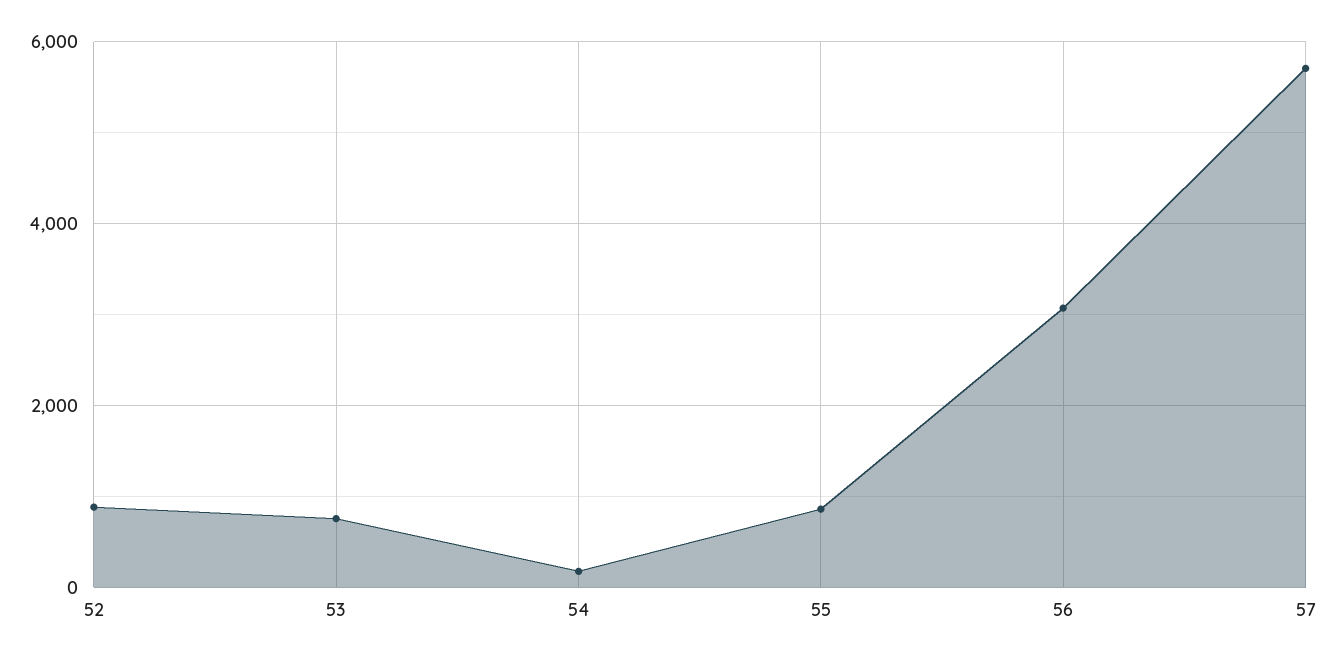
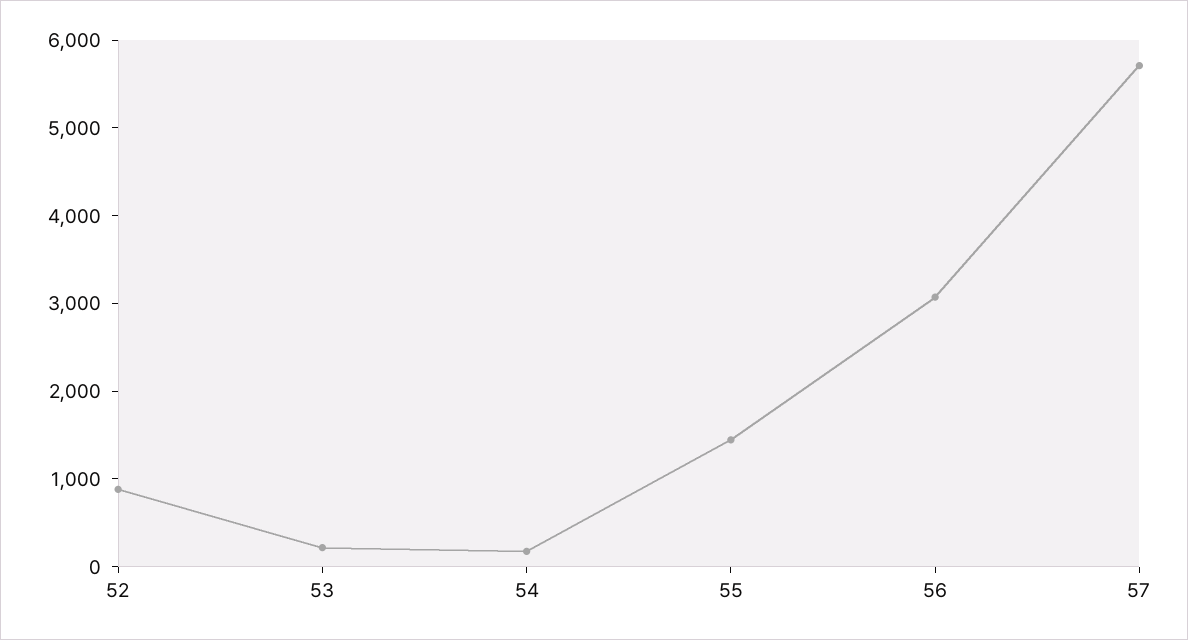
  {
    "52": 800,
-   "53": 800,
+   "53": 200,
    "54": 200,
-   "55": 800,
+   "55": 1400,
    "56": 3000,
    "57": 5800
  }

